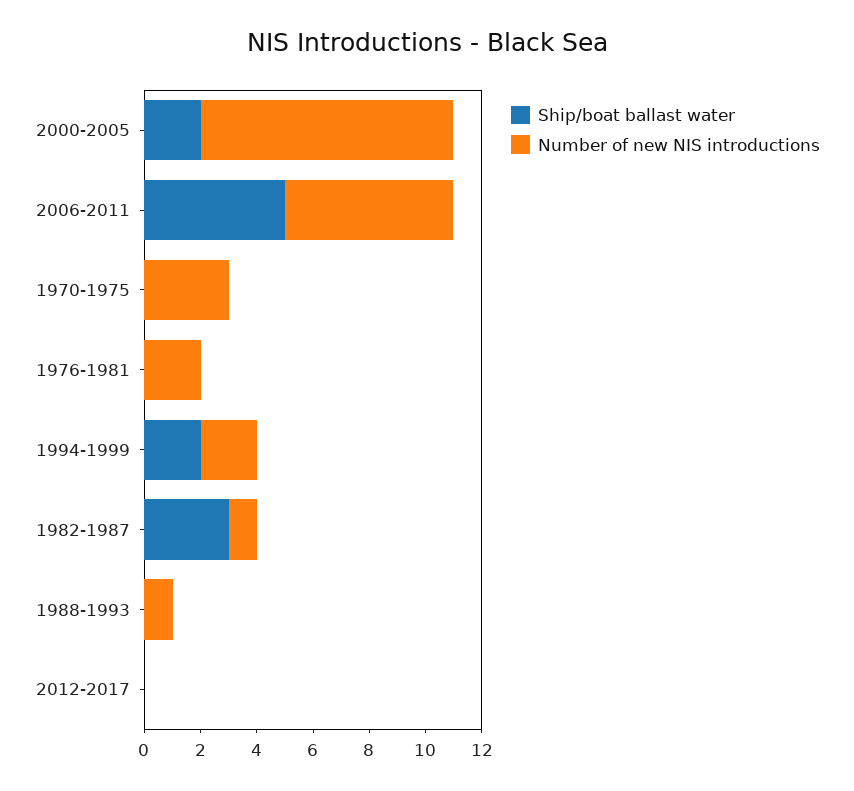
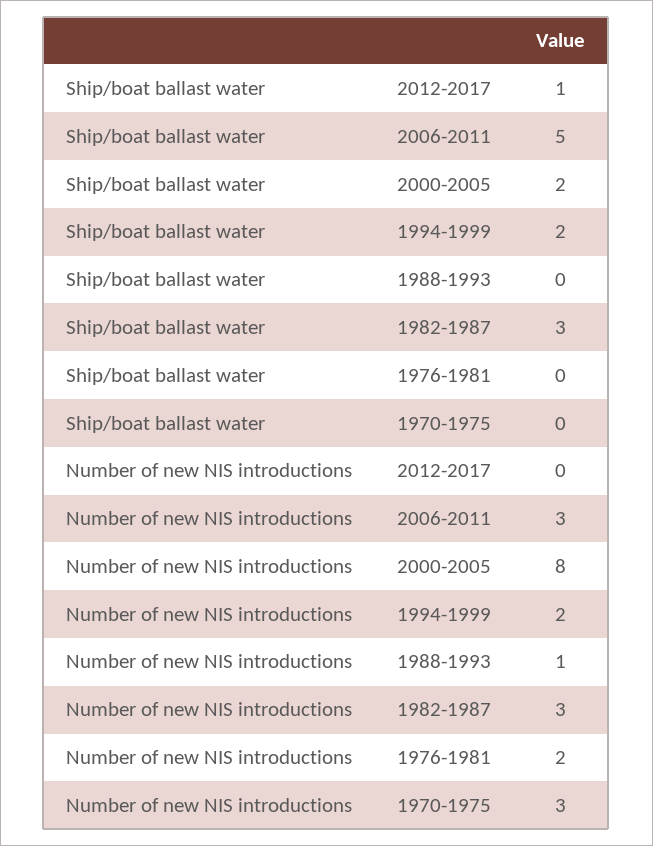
  {
    "Ship/boat ballast water": {
      "2000-2005": 2,
      "2006-2011": 5,
      "1970-1975": 0,
      "1976-1981": 0,
      "1994-1999": 2,
      "1982-1987": 3,
      "1988-1993": 0,
-     "2012-2017": 0
+     "2012-2017": 1
    },
    "Number of new NIS introductions": {
-     "2000-2005": 9,
+     "2000-2005": 8,
-     "2006-2011": 6,
+     "2006-2011": 3,
      "1970-1975": 3,
      "1976-1981": 2,
      "1994-1999": 2,
-     "1982-1987": 1,
+     "1982-1987": 3,
      "1988-1993": 1,
      "2012-2017": 0
    }
  }

